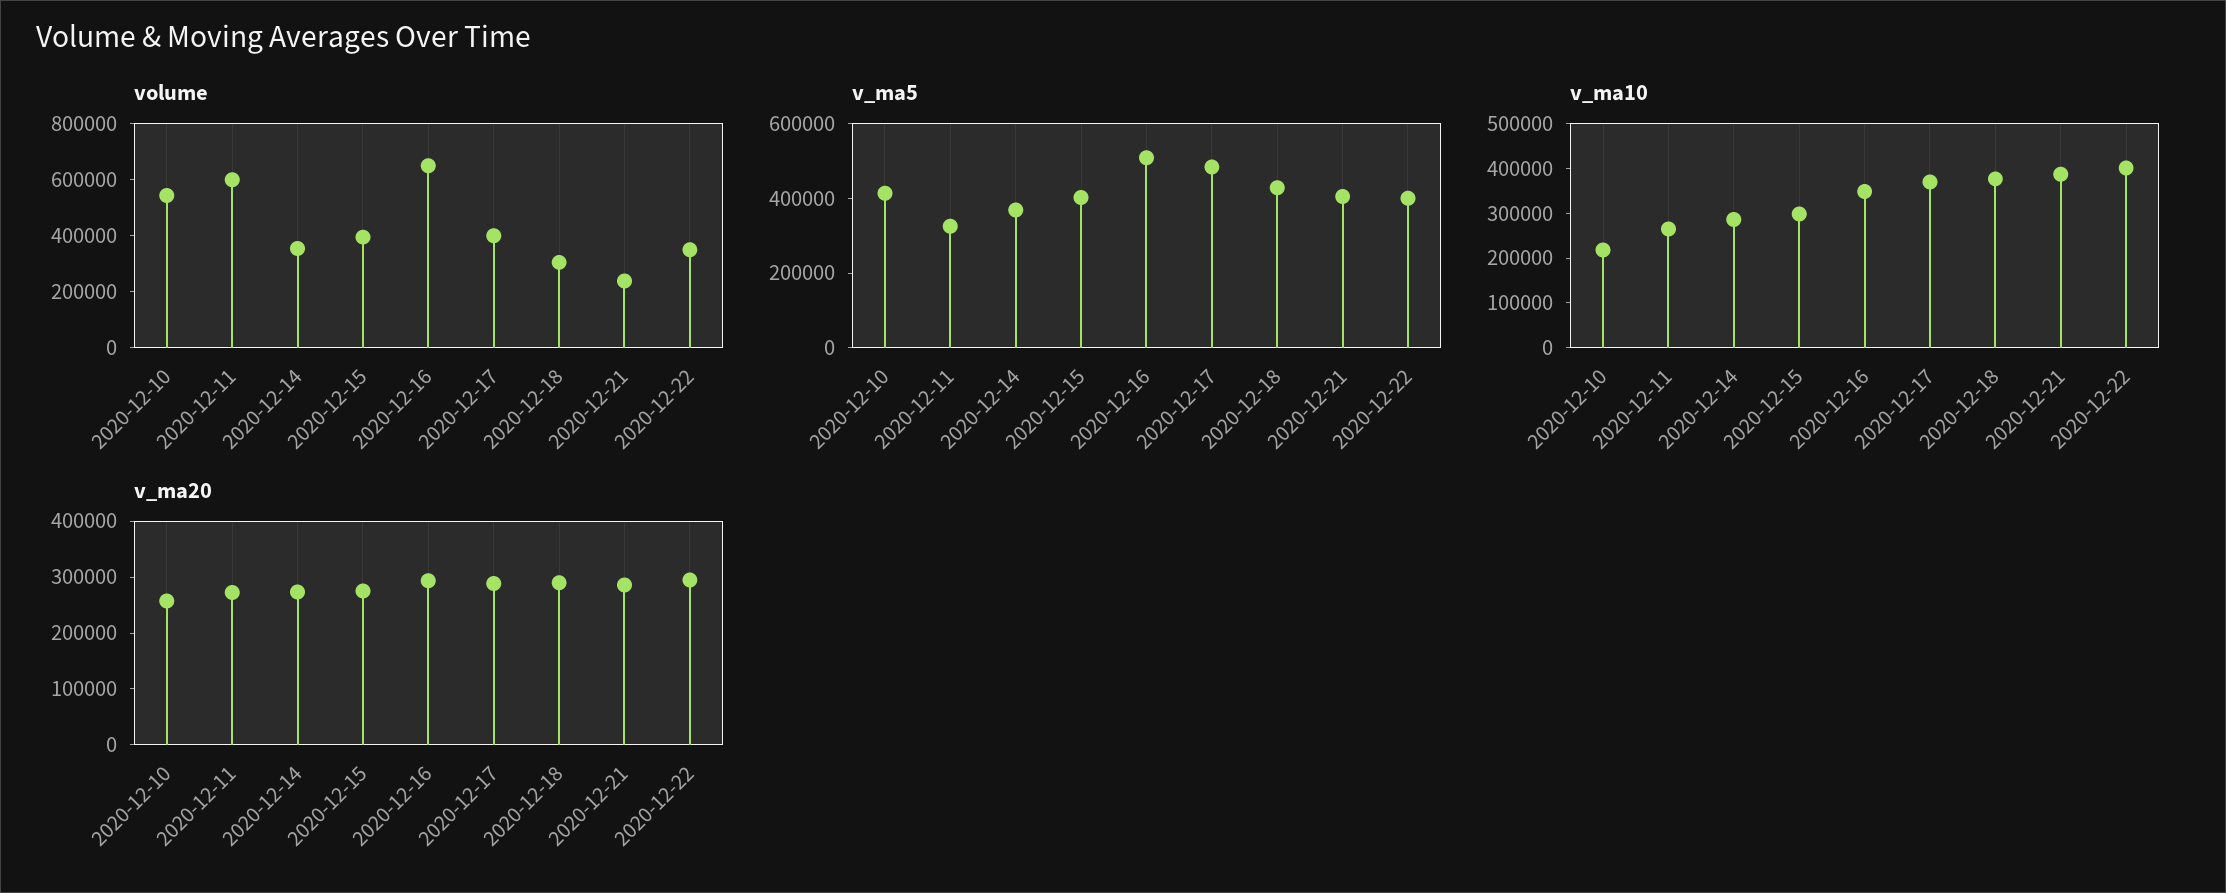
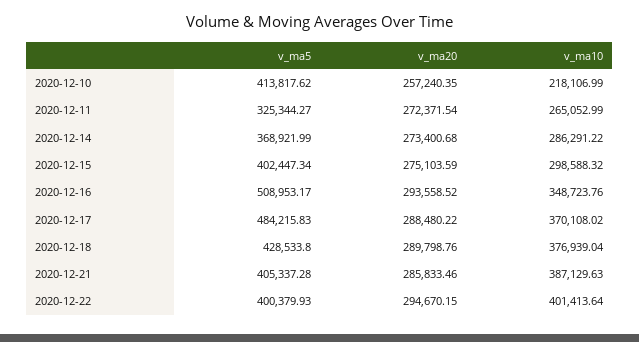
  {
-   "volume": {
-     "2020-12-10": 550000,
-     "2020-12-11": 600000,
-     "2020-12-14": 350000,
-     "2020-12-15": 400000,
-     "2020-12-16": 650000,
-     "2020-12-17": 400000,
-     "2020-12-18": 300000,
-     "2020-12-21": 250000,
-     "2020-12-22": 350000
-   },
    "v_ma5": {
      "2020-12-10": 413817.62,
      "2020-12-11": 325344.27,
      "2020-12-14": 368921.99,
      "2020-12-15": 402447.34,
      "2020-12-16": 508953.17,
      "2020-12-17": 484215.83,
      "2020-12-18": 428533.8,
      "2020-12-21": 405337.28,
      "2020-12-22": 400379.93
    },
    "v_ma10": {
      "2020-12-10": 218106.99,
      "2020-12-11": 265052.99,
      "2020-12-14": 286291.22,
      "2020-12-15": 298588.32,
      "2020-12-16": 348723.76,
      "2020-12-17": 370108.02,
      "2020-12-18": 376939.04,
      "2020-12-21": 387129.63,
      "2020-12-22": 401413.64
    },
    "v_ma20": {
      "2020-12-10": 257240.35,
      "2020-12-11": 272371.54,
      "2020-12-14": 273400.68,
      "2020-12-15": 275103.59,
      "2020-12-16": 293558.52,
      "2020-12-17": 288480.22,
      "2020-12-18": 289798.76,
      "2020-12-21": 285833.46,
      "2020-12-22": 294670.15
    }
  }

